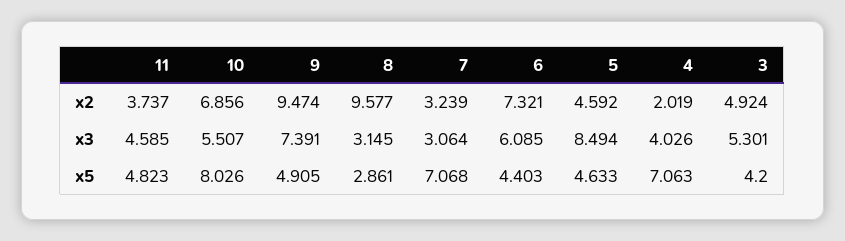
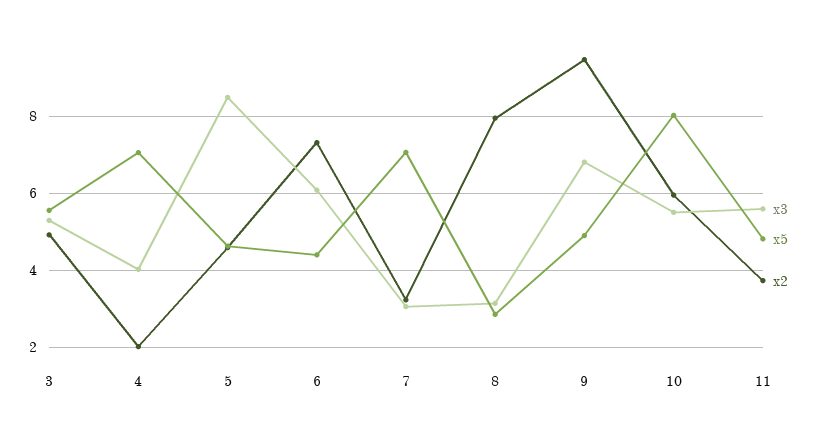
  {
    "x2": {
      "11": 3.737,
-     "10": 6.856,
+     "10": 6,
      "9": 9.474,
-     "8": 9.577,
+     "8": 8,
      "7": 3.239,
      "6": 7.321,
      "5": 4.592,
      "4": 2.019,
      "3": 4.924
    },
    "x3": {
-     "11": 4.585,
+     "11": 5.6,
      "10": 5.507,
-     "9": 7.391,
+     "9": 6.8,
      "8": 3.145,
      "7": 3.064,
      "6": 6.085,
      "5": 8.494,
      "4": 4.026,
      "3": 5.301
    },
    "x5": {
      "11": 4.823,
      "10": 8.026,
      "9": 4.905,
      "8": 2.861,
      "7": 7.068,
      "6": 4.403,
      "5": 4.633,
      "4": 7.063,
-     "3": 4.2
+     "3": 5.6
    }
  }

